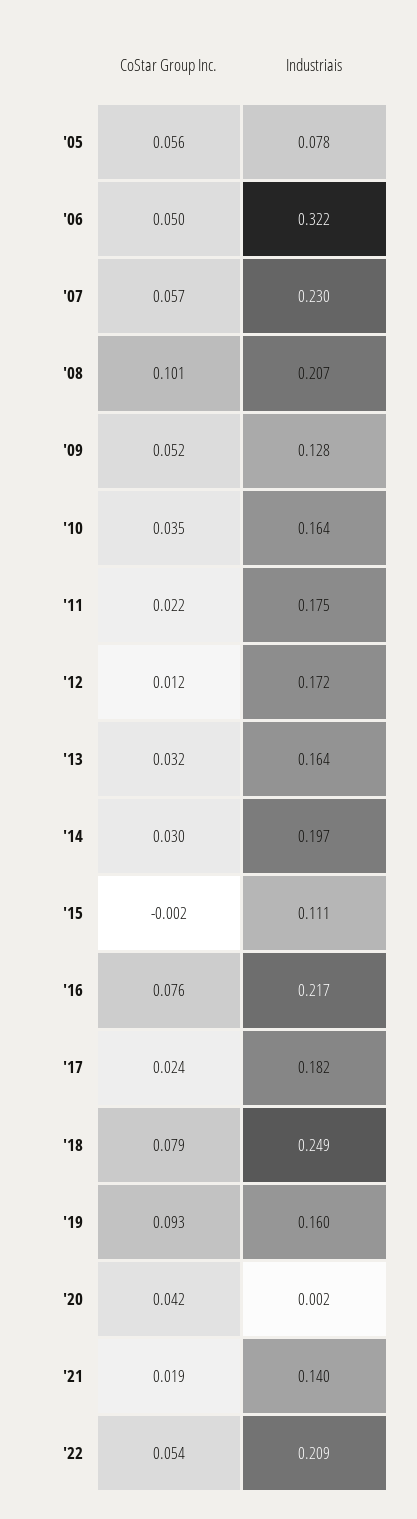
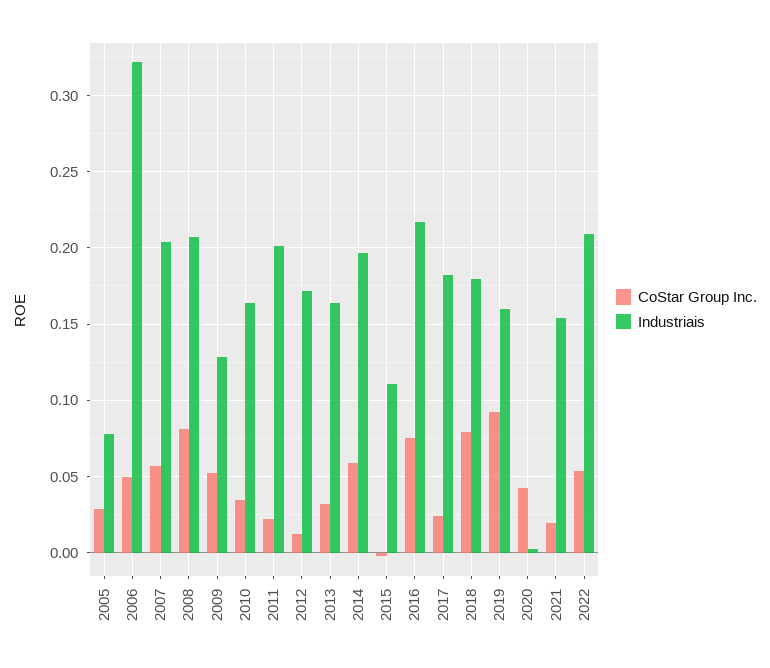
  {
    "CoStar Group Inc.": {
-     "'05": 0.056,
+     "'05": 0.03,
      "'06": 0.05,
      "'07": 0.057,
-     "'08": 0.101,
+     "'08": 0.08,
      "'09": 0.052,
      "'10": 0.035,
      "'11": 0.022,
      "'12": 0.012,
      "'13": 0.032,
-     "'14": 0.03,
+     "'14": 0.06,
      "'15": -0.002,
      "'16": 0.076,
      "'17": 0.024,
      "'18": 0.079,
      "'19": 0.093,
      "'20": 0.042,
      "'21": 0.019,
      "'22": 0.054
    },
    "Industriais": {
      "'05": 0.078,
      "'06": 0.322,
-     "'07": 0.23,
+     "'07": 0.205,
      "'08": 0.207,
      "'09": 0.128,
      "'10": 0.164,
-     "'11": 0.175,
+     "'11": 0.2,
      "'12": 0.172,
      "'13": 0.164,
      "'14": 0.197,
      "'15": 0.111,
      "'16": 0.217,
      "'17": 0.182,
-     "'18": 0.249,
+     "'18": 0.18,
      "'19": 0.16,
      "'20": 0.002,
-     "'21": 0.14,
+     "'21": 0.155,
      "'22": 0.209
    }
  }

